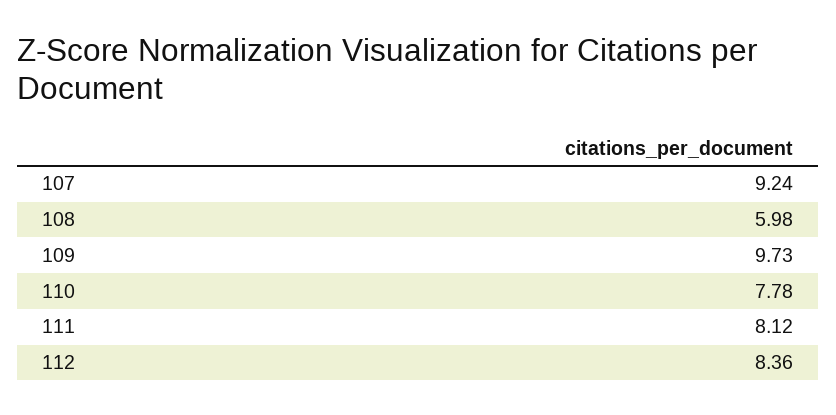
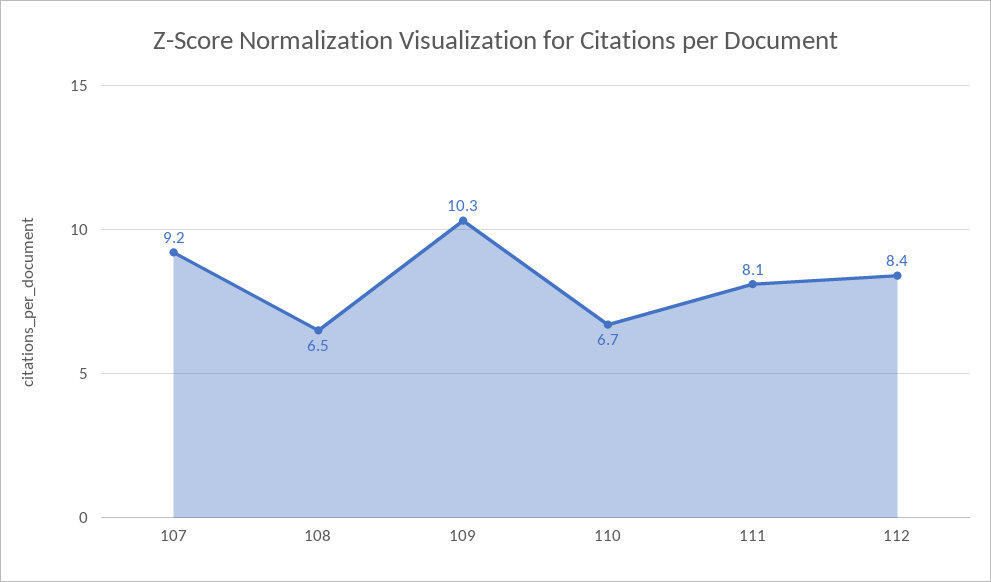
  {
    "107": 9.24,
-   "108": 5.98,
+   "108": 6.5,
-   "109": 9.73,
+   "109": 10.3,
-   "110": 7.78,
+   "110": 6.7,
    "111": 8.12,
    "112": 8.36
  }

